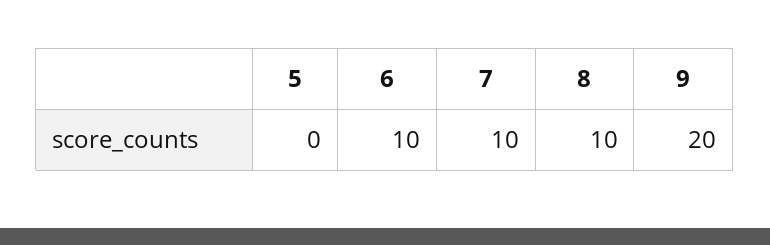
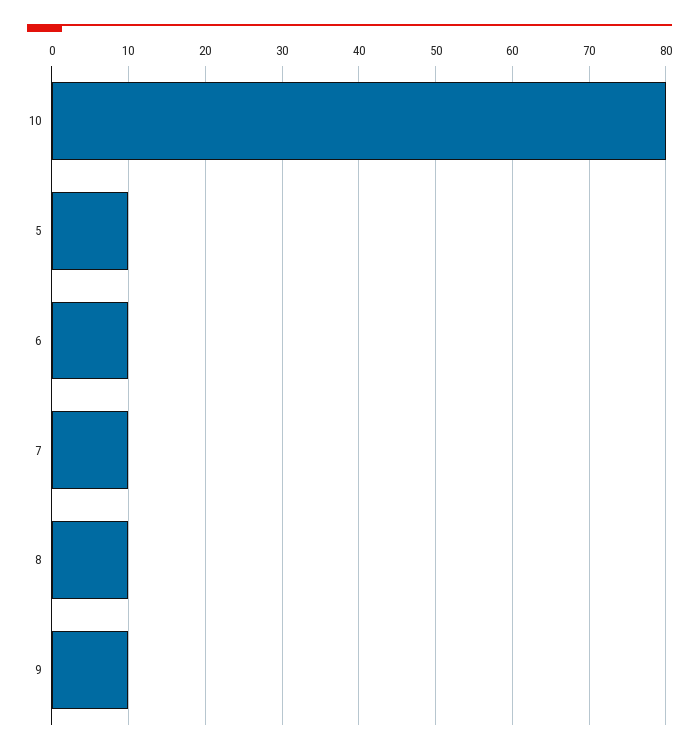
  {
-   "5": 0,
+   "5": 10,
    "6": 10,
    "7": 10,
    "8": 10,
-   "9": 20
+   "9": 10,
+   "10": 80
  }

